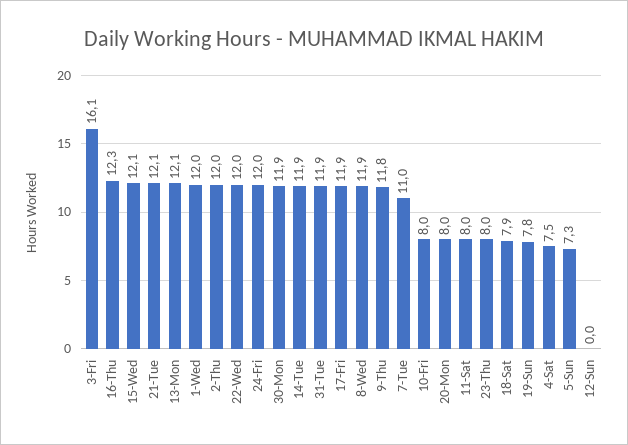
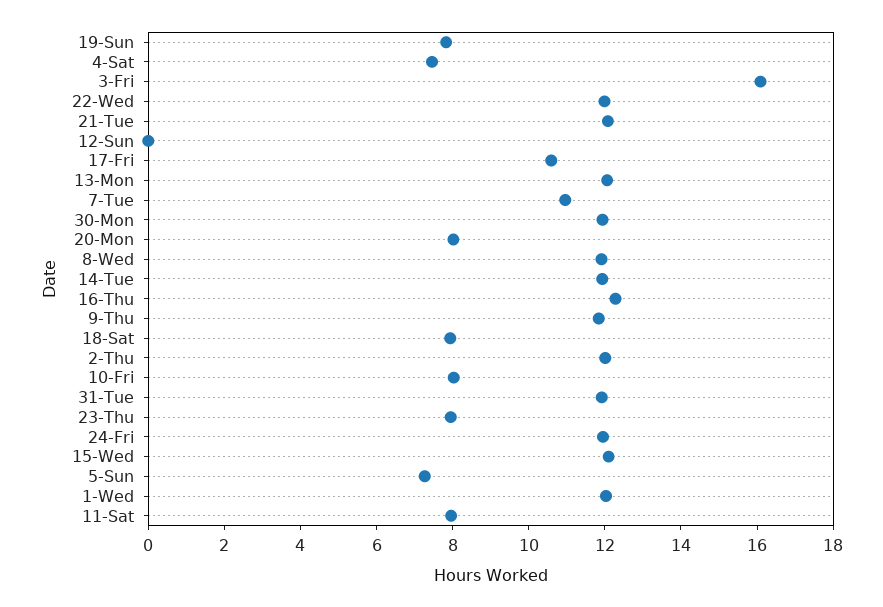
  {
    "3-Fri": 16.1,
    "16-Thu": 12.3,
    "15-Wed": 12.1,
    "21-Tue": 12.1,
    "13-Mon": 12.1,
    "1-Wed": 12,
    "2-Thu": 12,
    "22-Wed": 12,
    "24-Fri": 12,
    "30-Mon": 11.9,
    "14-Tue": 11.9,
    "31-Tue": 11.9,
-   "17-Fri": 11.9,
+   "17-Fri": 10.5,
    "8-Wed": 11.9,
    "9-Thu": 11.8,
    "7-Tue": 11,
    "10-Fri": 8,
    "20-Mon": 8,
    "11-Sat": 8,
    "23-Thu": 8,
    "18-Sat": 7.9,
    "19-Sun": 7.8,
    "4-Sat": 7.5,
    "5-Sun": 7.3,
    "12-Sun": 0
  }

